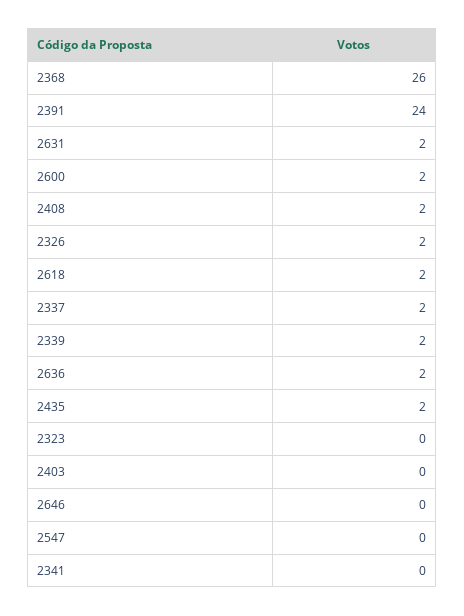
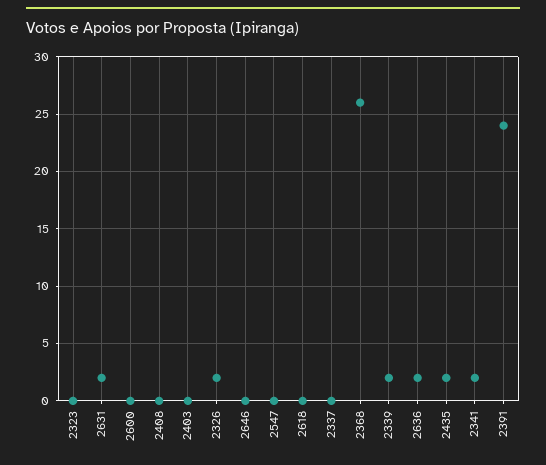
  {
    "2368": 26,
    "2391": 24,
    "2631": 2,
-   "2600": 2,
+   "2600": 0,
-   "2408": 2,
+   "2408": 0,
    "2326": 2,
-   "2618": 2,
+   "2618": 0,
-   "2337": 2,
+   "2337": 0,
    "2339": 2,
    "2636": 2,
    "2435": 2,
    "2323": 0,
    "2403": 0,
    "2646": 0,
    "2547": 0,
-   "2341": 0
+   "2341": 2
  }

